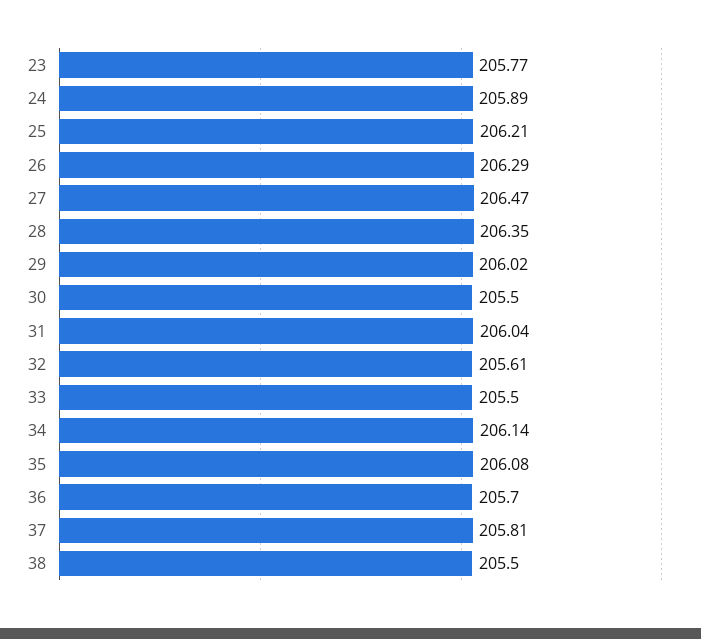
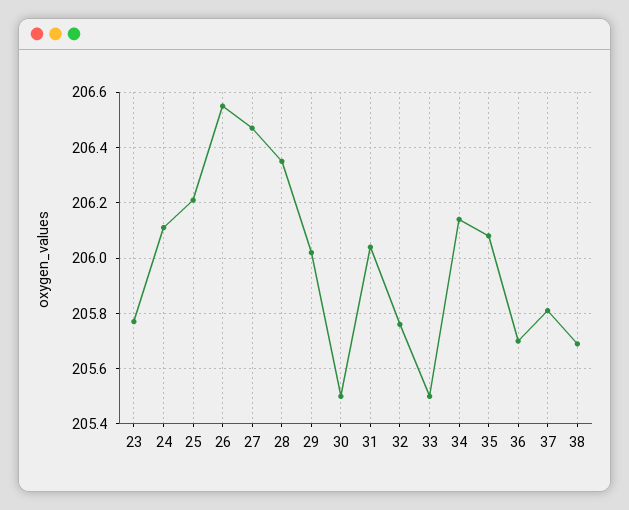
  {
    "23": 205.77,
-   "24": 205.89,
+   "24": 206.1,
    "25": 206.21,
-   "26": 206.29,
+   "26": 206.55,
    "27": 206.47,
    "28": 206.35,
    "29": 206.02,
    "30": 205.5,
    "31": 206.04,
-   "32": 205.61,
+   "32": 205.75,
    "33": 205.5,
    "34": 206.14,
    "35": 206.08,
    "36": 205.7,
    "37": 205.81,
-   "38": 205.5
+   "38": 205.7
  }

